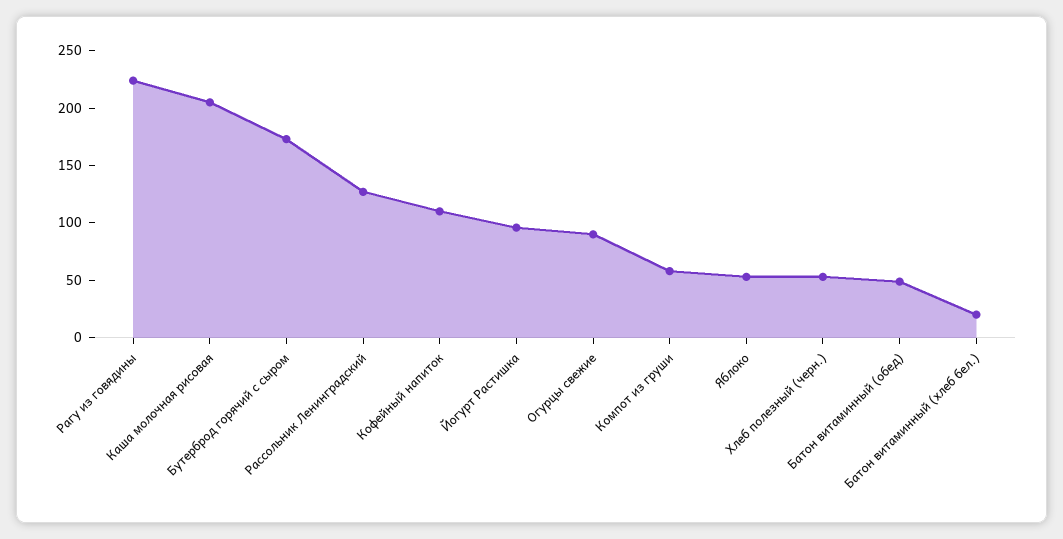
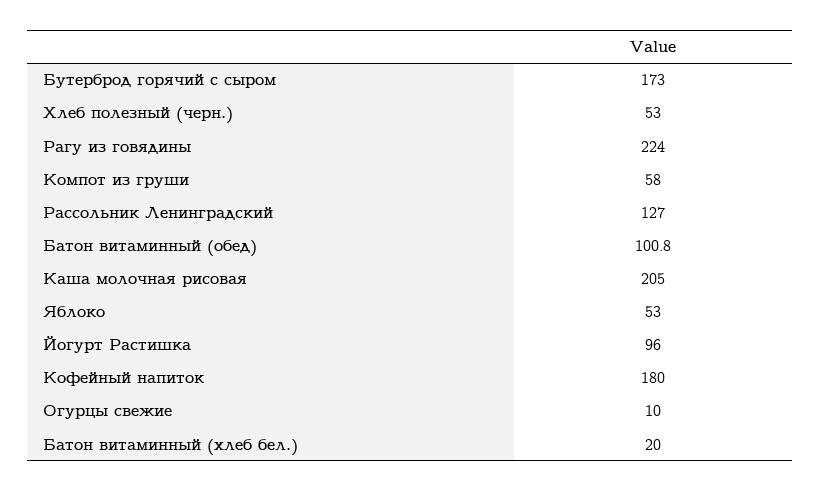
  {
    "Рагу из говядины": 224,
    "Каша молочная рисовая": 205,
    "Бутерброд горячий с сыром": 173,
    "Рассольник Ленинградский": 127,
-   "Кофейный напиток": 110,
+   "Кофейный напиток": 180,
    "Йогурт Растишка": 96,
-   "Огурцы свежие": 90,
+   "Огурцы свежие": 10,
    "Компот из груши": 58,
    "Яблоко": 53,
    "Хлеб полезный (черн.)": 53,
-   "Батон витаминный (обед)": 50,
+   "Батон витаминный (обед)": 100.8,
    "Батон витаминный (хлеб бел.)": 20
  }

